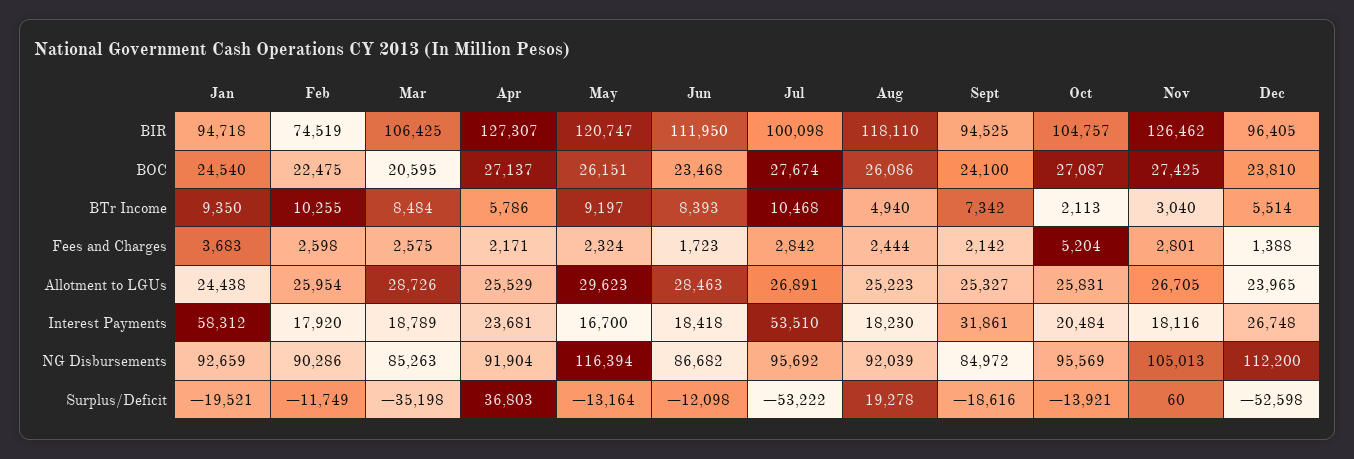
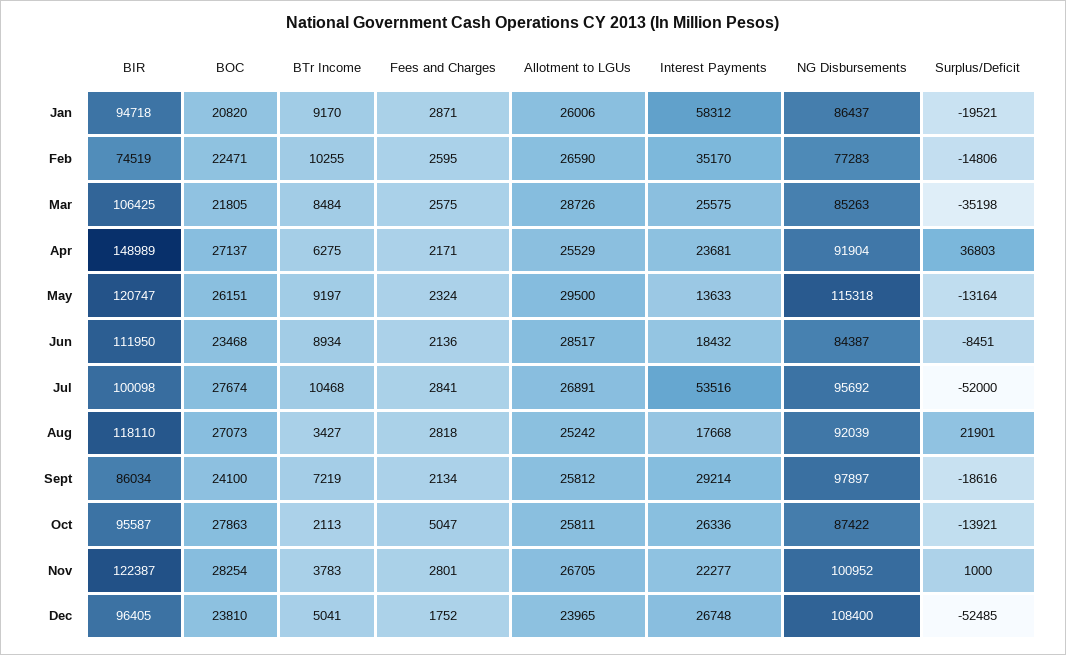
  {
    "Jan": {
      "BIR": 94718,
-     "BOC": 24540,
+     "BOC": 20820,
-     "BTr Income": 9350,
+     "BTr Income": 9170,
-     "Fees and Charges": 3683,
+     "Fees and Charges": 2871,
-     "Allotment to LGUs": 24438,
+     "Allotment to LGUs": 26006,
      "Interest Payments": 58312,
-     "NG Disbursements": 92659,
+     "NG Disbursements": 86437,
      "Surplus/Deficit": -19521
    },
    "Feb": {
      "BIR": 74519,
-     "BOC": 22475,
+     "BOC": 22471,
      "BTr Income": 10255,
-     "Fees and Charges": 2598,
+     "Fees and Charges": 2595,
-     "Allotment to LGUs": 25954,
+     "Allotment to LGUs": 26590,
-     "Interest Payments": 17920,
+     "Interest Payments": 35170,
-     "NG Disbursements": 90286,
+     "NG Disbursements": 77283,
-     "Surplus/Deficit": -11749
+     "Surplus/Deficit": -14806
    },
    "Mar": {
      "BIR": 106425,
-     "BOC": 20595,
+     "BOC": 21805,
      "BTr Income": 8484,
      "Fees and Charges": 2575,
      "Allotment to LGUs": 28726,
-     "Interest Payments": 18789,
+     "Interest Payments": 25575,
      "NG Disbursements": 85263,
      "Surplus/Deficit": -35198
    },
    "Apr": {
-     "BIR": 127307,
+     "BIR": 148989,
      "BOC": 27137,
-     "BTr Income": 5786,
+     "BTr Income": 6275,
      "Fees and Charges": 2171,
      "Allotment to LGUs": 25529,
      "Interest Payments": 23681,
      "NG Disbursements": 91904,
      "Surplus/Deficit": 36803
    },
    "May": {
      "BIR": 120747,
      "BOC": 26151,
      "BTr Income": 9197,
      "Fees and Charges": 2324,
-     "Allotment to LGUs": 29623,
+     "Allotment to LGUs": 29500,
-     "Interest Payments": 16700,
+     "Interest Payments": 13633,
-     "NG Disbursements": 116394,
+     "NG Disbursements": 115318,
      "Surplus/Deficit": -13164
    },
    "Jun": {
      "BIR": 111950,
      "BOC": 23468,
-     "BTr Income": 8393,
+     "BTr Income": 8934,
-     "Fees and Charges": 1723,
+     "Fees and Charges": 2136,
-     "Allotment to LGUs": 28463,
+     "Allotment to LGUs": 28517,
-     "Interest Payments": 18418,
+     "Interest Payments": 18432,
-     "NG Disbursements": 86682,
+     "NG Disbursements": 84387,
-     "Surplus/Deficit": -12098
+     "Surplus/Deficit": -8451
    },
    "Jul": {
      "BIR": 100098,
      "BOC": 27674,
      "BTr Income": 10468,
-     "Fees and Charges": 2842,
+     "Fees and Charges": 2841,
      "Allotment to LGUs": 26891,
-     "Interest Payments": 53510,
+     "Interest Payments": 53516,
      "NG Disbursements": 95692,
-     "Surplus/Deficit": -53222
+     "Surplus/Deficit": -52000
    },
    "Aug": {
      "BIR": 118110,
-     "BOC": 26086,
+     "BOC": 27073,
-     "BTr Income": 4940,
+     "BTr Income": 3427,
-     "Fees and Charges": 2444,
+     "Fees and Charges": 2818,
-     "Allotment to LGUs": 25223,
+     "Allotment to LGUs": 25242,
-     "Interest Payments": 18230,
+     "Interest Payments": 17668,
      "NG Disbursements": 92039,
-     "Surplus/Deficit": 19278
+     "Surplus/Deficit": 21901
    },
    "Sept": {
-     "BIR": 94525,
+     "BIR": 86034,
      "BOC": 24100,
-     "BTr Income": 7342,
+     "BTr Income": 7219,
-     "Fees and Charges": 2142,
+     "Fees and Charges": 2134,
-     "Allotment to LGUs": 25327,
+     "Allotment to LGUs": 25812,
-     "Interest Payments": 31861,
+     "Interest Payments": 29214,
-     "NG Disbursements": 84972,
+     "NG Disbursements": 97897,
      "Surplus/Deficit": -18616
    },
    "Oct": {
-     "BIR": 104757,
+     "BIR": 95587,
-     "BOC": 27087,
+     "BOC": 27863,
      "BTr Income": 2113,
-     "Fees and Charges": 5204,
+     "Fees and Charges": 5047,
-     "Allotment to LGUs": 25831,
+     "Allotment to LGUs": 25811,
-     "Interest Payments": 20484,
+     "Interest Payments": 26336,
-     "NG Disbursements": 95569,
+     "NG Disbursements": 87422,
      "Surplus/Deficit": -13921
    },
    "Nov": {
-     "BIR": 126462,
+     "BIR": 122387,
-     "BOC": 27425,
+     "BOC": 28254,
-     "BTr Income": 3040,
+     "BTr Income": 3783,
      "Fees and Charges": 2801,
      "Allotment to LGUs": 26705,
-     "Interest Payments": 18116,
+     "Interest Payments": 22277,
-     "NG Disbursements": 105013,
+     "NG Disbursements": 100952,
-     "Surplus/Deficit": 60
+     "Surplus/Deficit": 1000
    },
    "Dec": {
      "BIR": 96405,
      "BOC": 23810,
-     "BTr Income": 5514,
+     "BTr Income": 5041,
-     "Fees and Charges": 1388,
+     "Fees and Charges": 1752,
      "Allotment to LGUs": 23965,
      "Interest Payments": 26748,
-     "NG Disbursements": 112200,
+     "NG Disbursements": 108400,
-     "Surplus/Deficit": -52598
+     "Surplus/Deficit": -52485
    }
  }

